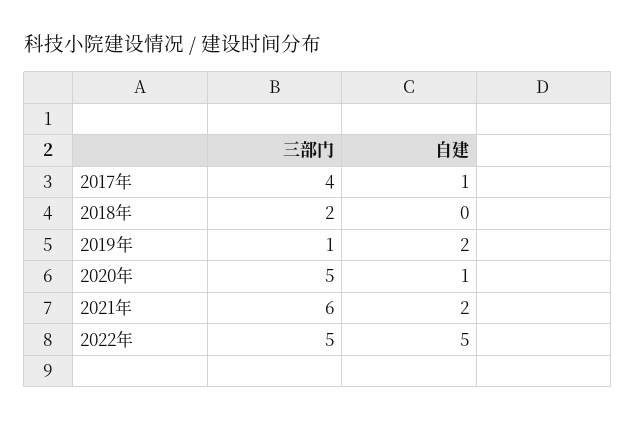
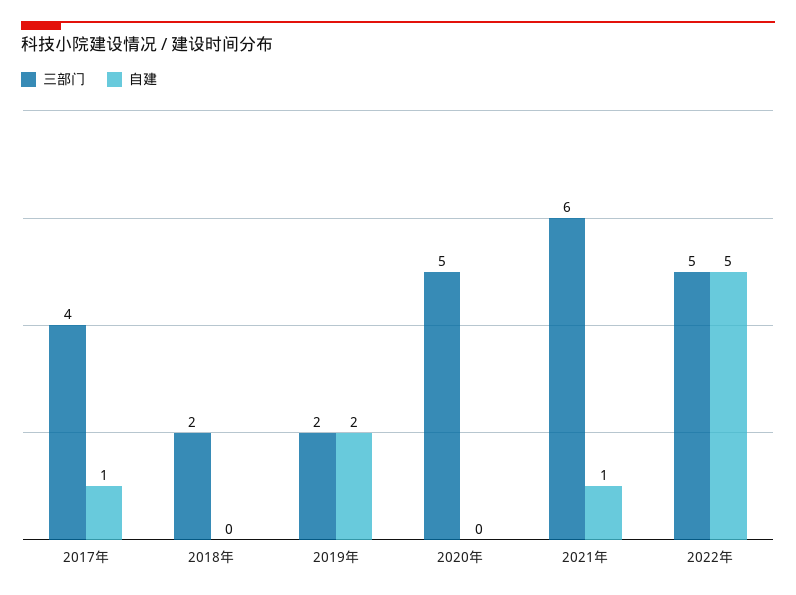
  {
    "三部门": {
      "2017年": 4,
      "2018年": 2,
-     "2019年": 1,
+     "2019年": 2,
      "2020年": 5,
      "2021年": 6,
      "2022年": 5
    },
    "自建": {
      "2017年": 1,
      "2018年": 0,
      "2019年": 2,
-     "2020年": 1,
+     "2020年": 0,
-     "2021年": 2,
+     "2021年": 1,
      "2022年": 5
    }
  }

